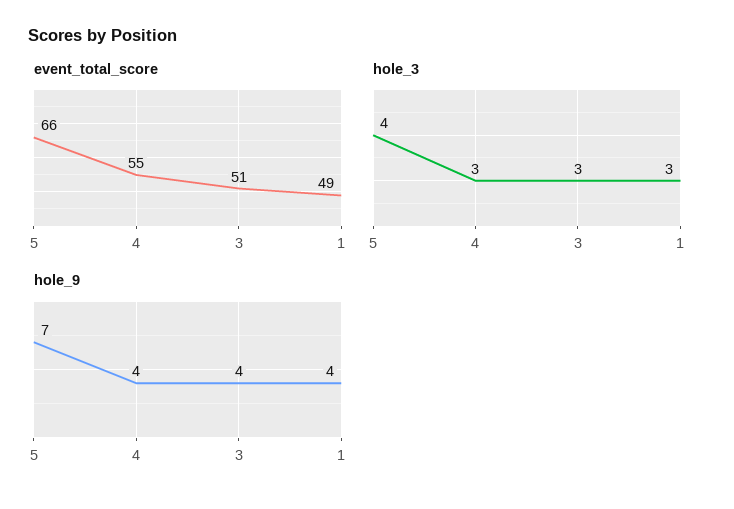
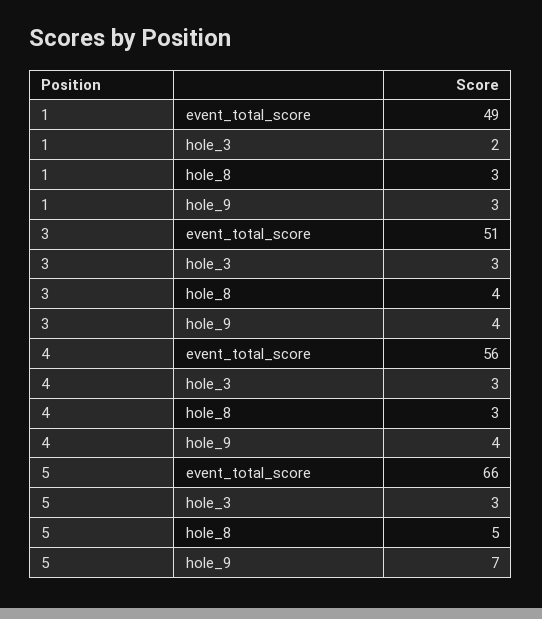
  {
    "event_total_score": {
      "5": 66,
-     "4": 55,
+     "4": 56,
      "3": 51,
      "1": 49
    },
    "hole_3": {
-     "5": 4,
+     "5": 3,
      "4": 3,
      "3": 3,
-     "1": 3
+     "1": 2
    },
    "hole_9": {
      "5": 7,
      "4": 4,
      "3": 4,
-     "1": 4
+     "1": 3
-   }
+   },
+   "hole_8": {
+     "1": 3,
+     "3": 4,
+     "4": 3,
+     "5": 5
+   }
  }

